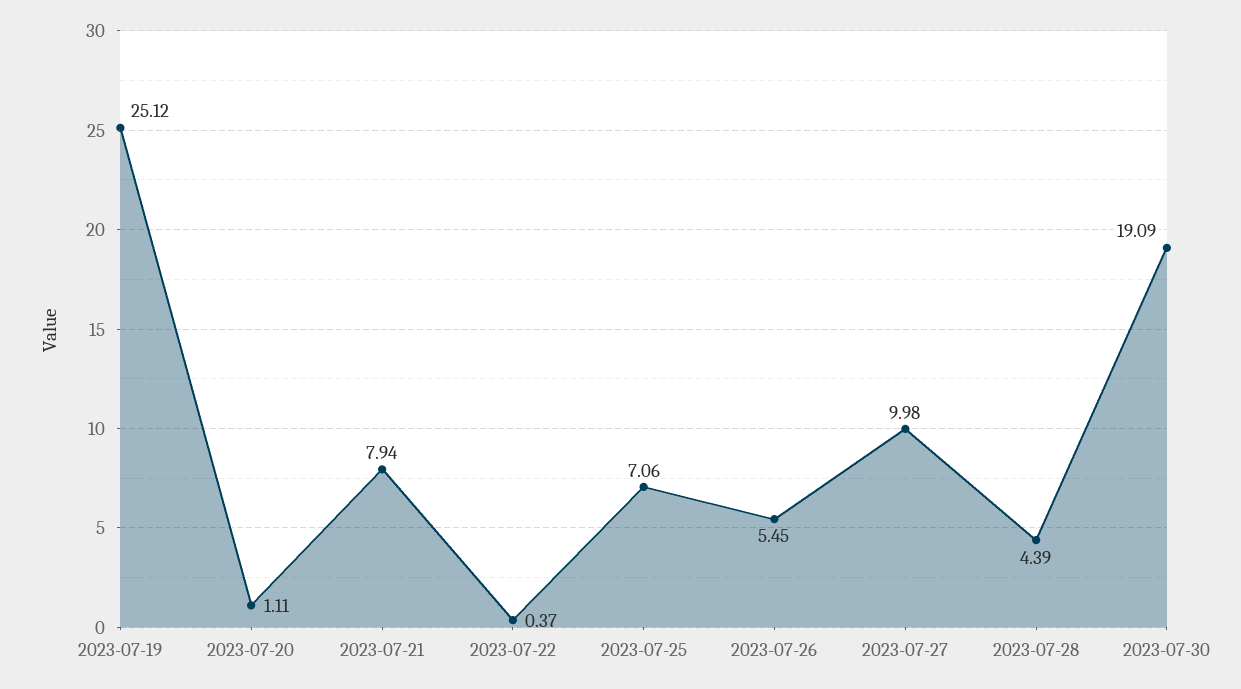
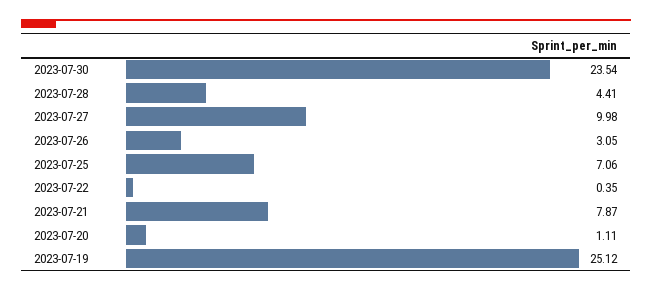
  {
    "2023-07-19": 25.12,
    "2023-07-20": 1.11,
-   "2023-07-21": 7.94,
+   "2023-07-21": 7.87,
-   "2023-07-22": 0.37,
+   "2023-07-22": 0.35,
    "2023-07-25": 7.06,
-   "2023-07-26": 5.45,
+   "2023-07-26": 3.05,
    "2023-07-27": 9.98,
-   "2023-07-28": 4.39,
+   "2023-07-28": 4.41,
-   "2023-07-30": 19.09
+   "2023-07-30": 23.54
  }

